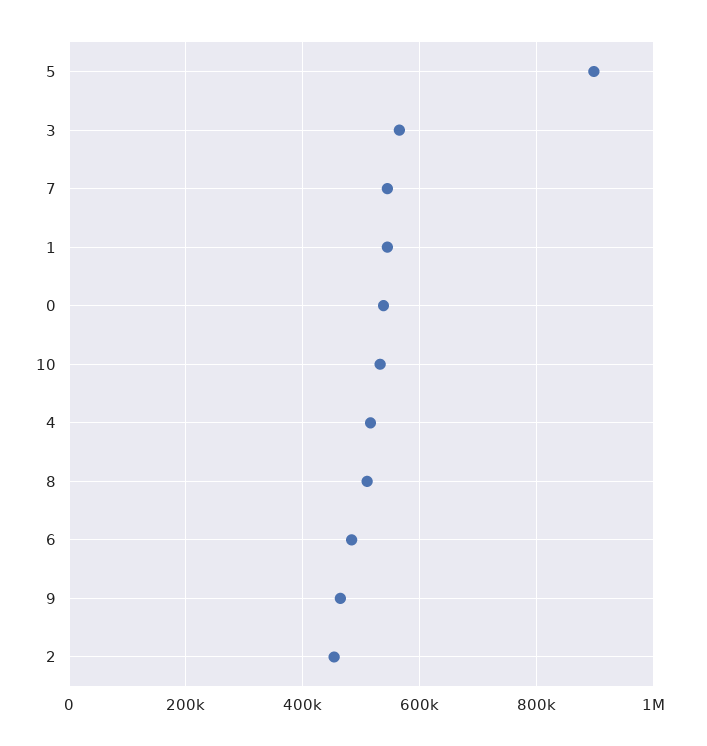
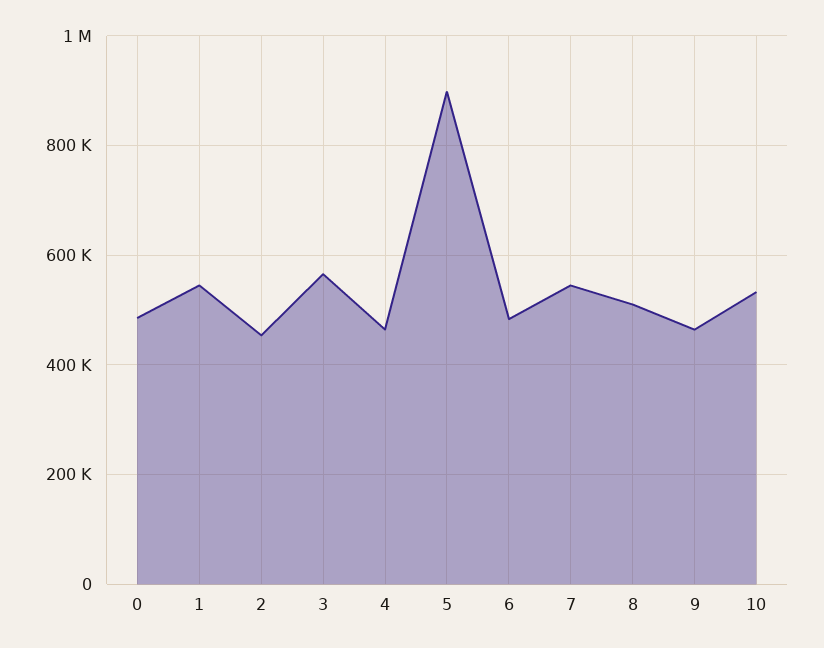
  {
    "5": 900000,
    "3": 560000,
    "7": 540000,
    "1": 540000,
-   "0": 540000,
+   "0": 480000,
    "10": 540000,
-   "4": 520000,
+   "4": 460000,
    "8": 500000,
    "6": 480000,
    "9": 460000,
    "2": 460000
  }

